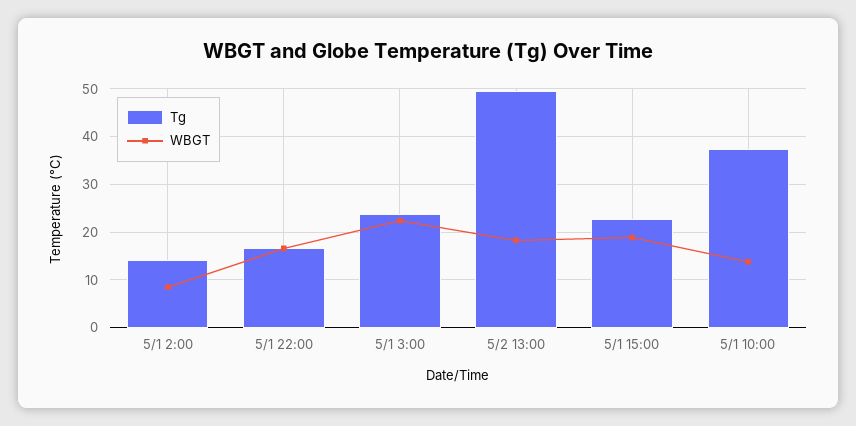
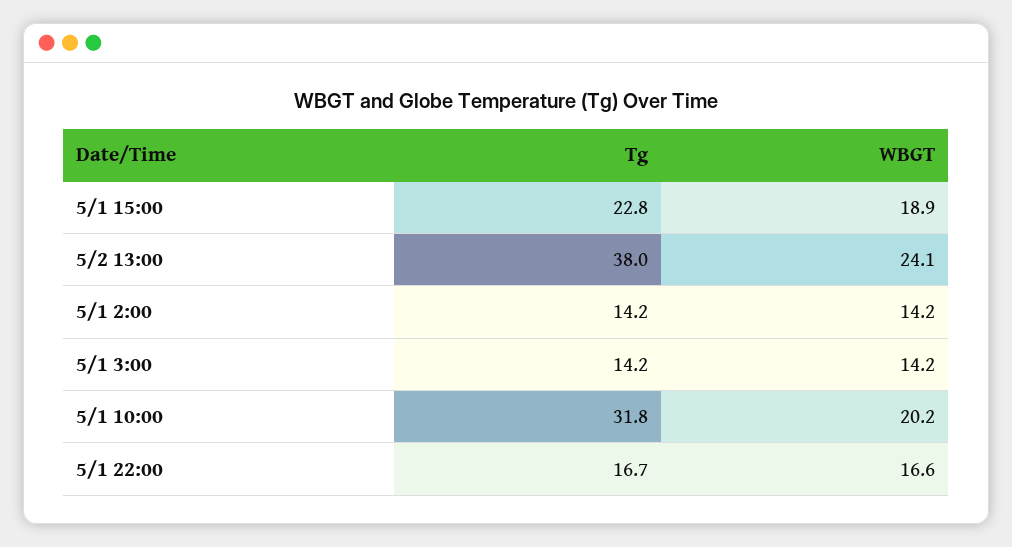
  {
    "Tg": {
      "5/1 2:00": 14.2,
      "5/1 22:00": 16.7,
-     "5/1 3:00": 24,
+     "5/1 3:00": 14.2,
-     "5/2 13:00": 50,
+     "5/2 13:00": 38,
      "5/1 15:00": 22.8,
-     "5/1 10:00": 38
+     "5/1 10:00": 31.8
    },
    "WBGT": {
-     "5/1 2:00": 8,
+     "5/1 2:00": 14.2,
      "5/1 22:00": 16.6,
-     "5/1 3:00": 22,
+     "5/1 3:00": 14.2,
-     "5/2 13:00": 18,
+     "5/2 13:00": 24.1,
      "5/1 15:00": 18.9,
-     "5/1 10:00": 14
+     "5/1 10:00": 20.2
    }
  }

